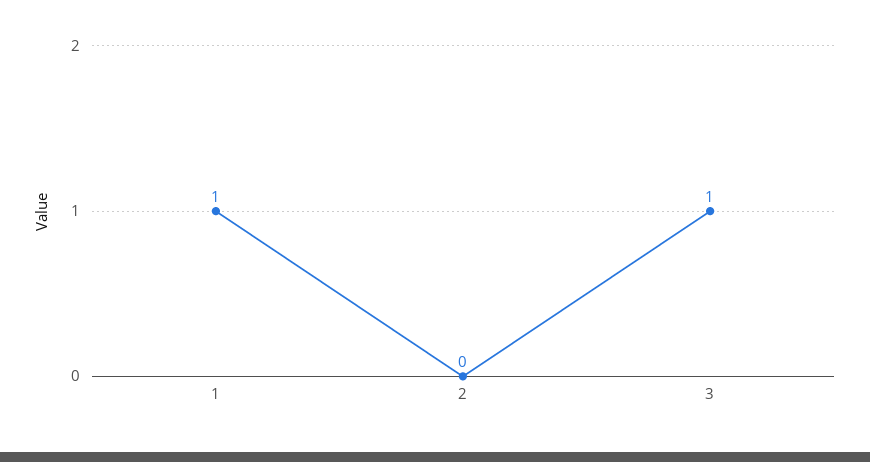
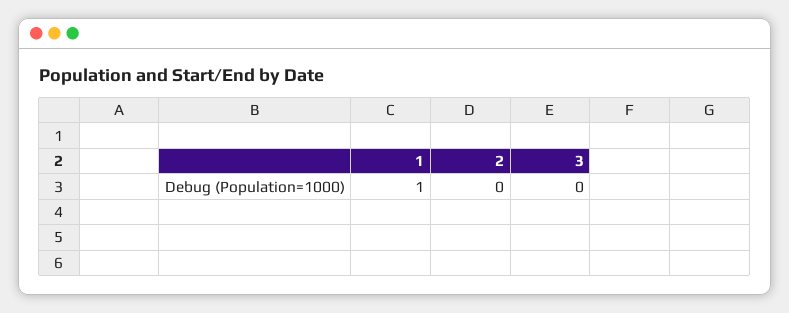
  {
    "1": 1,
    "2": 0,
-   "3": 1
+   "3": 0
  }

